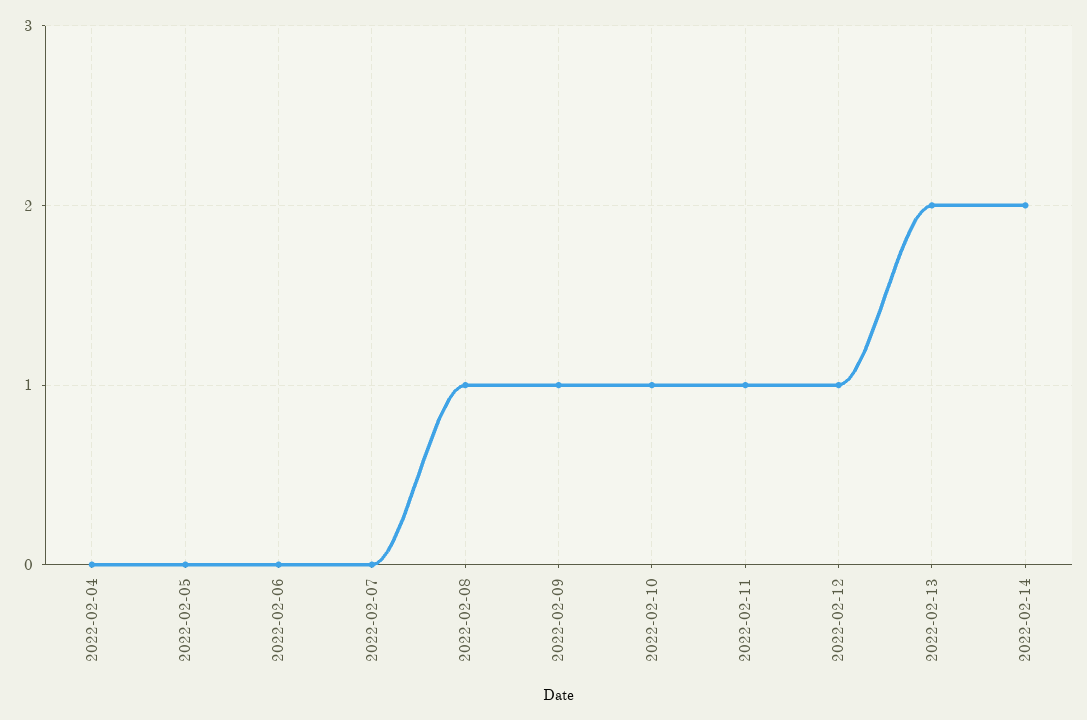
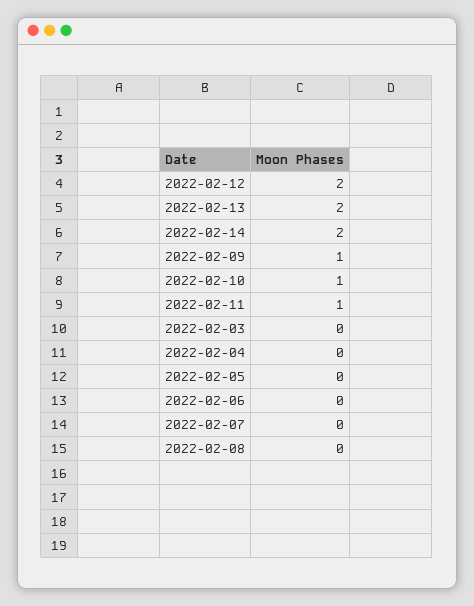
  {
    "2022-02-04": 0,
    "2022-02-05": 0,
    "2022-02-06": 0,
    "2022-02-07": 0,
-   "2022-02-08": 1,
+   "2022-02-08": 0,
    "2022-02-09": 1,
    "2022-02-10": 1,
    "2022-02-11": 1,
-   "2022-02-12": 1,
+   "2022-02-12": 2,
    "2022-02-13": 2,
-   "2022-02-14": 2
+   "2022-02-14": 2,
+   "2022-02-03": 0
  }

